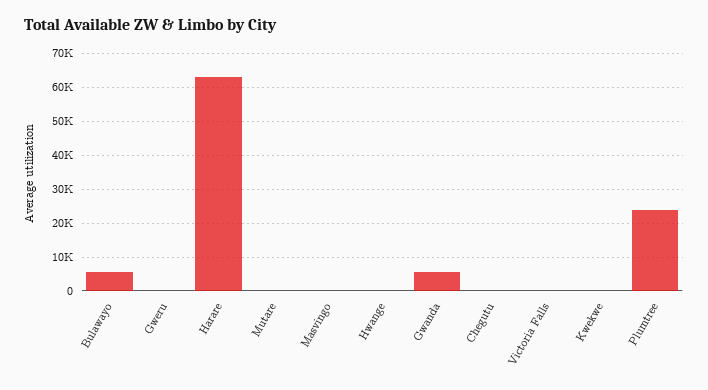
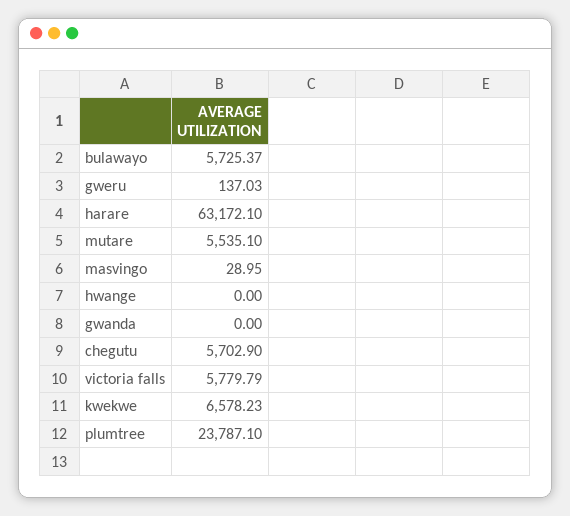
  {
    "Bulawayo": 5725.37,
    "Gweru": 137.03,
    "Harare": 63172.1,
-   "Mutare": 0,
+   "Mutare": 5535.1,
    "Masvingo": 28.95,
    "Hwange": 0,
-   "Gwanda": 6000,
+   "Gwanda": 0,
-   "Chegutu": 0,
+   "Chegutu": 5702.9,
-   "Victoria Falls": 0,
+   "Victoria Falls": 5779.79,
-   "Kwekwe": 0,
+   "Kwekwe": 6578.23,
    "Plumtree": 23787.1
  }

